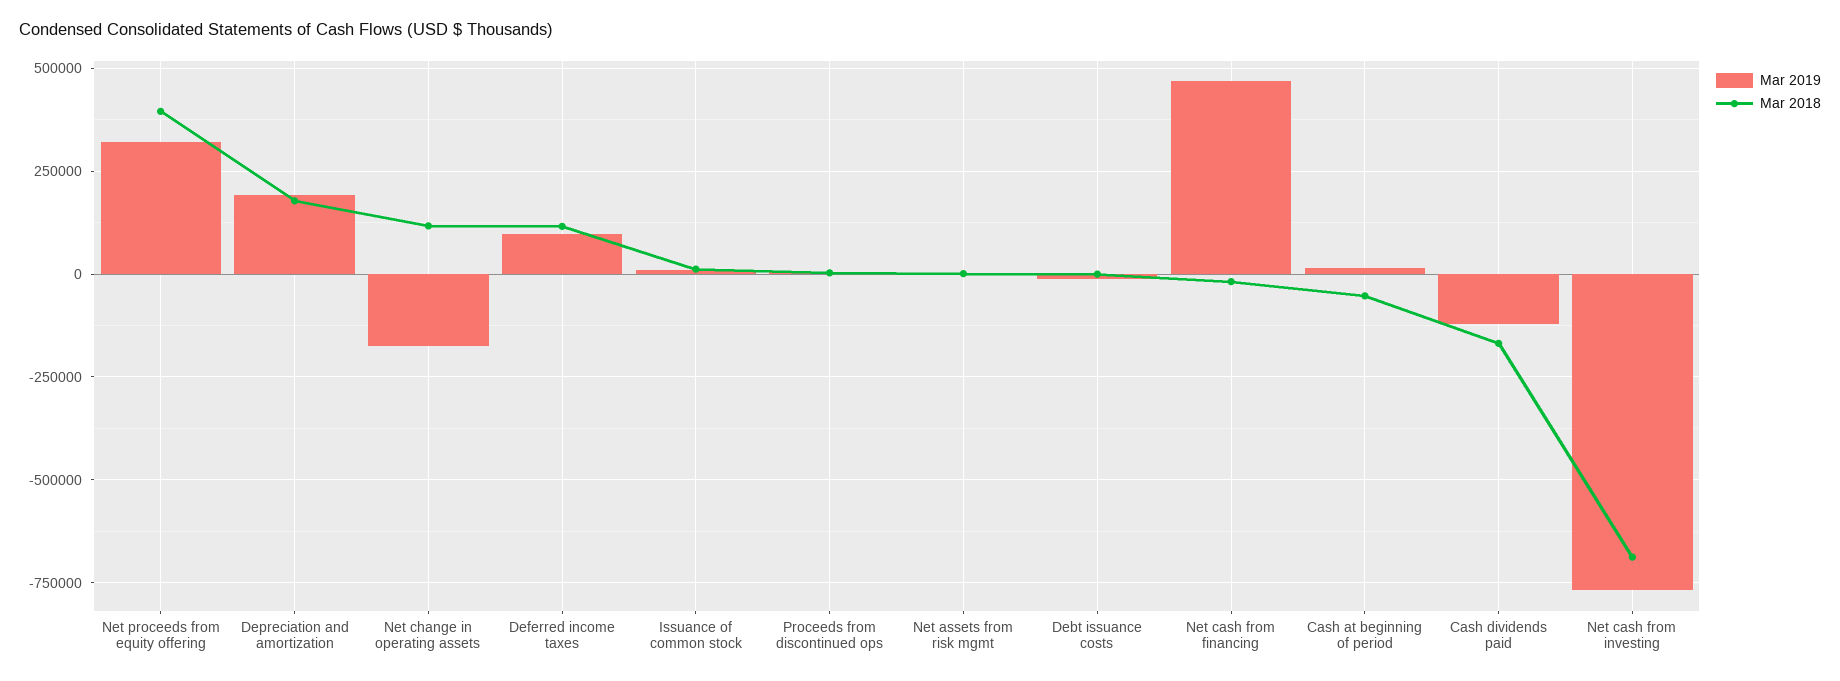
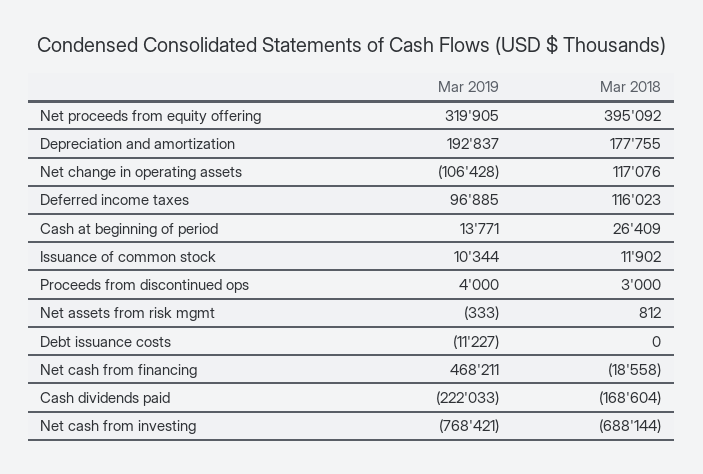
  {
    "Mar 2019": {
      "Net proceeds from equity offering": 319905,
      "Depreciation and amortization": 192837,
-     "Net change in operating assets": -175000,
+     "Net change in operating assets": -106428,
      "Deferred income taxes": 96885,
      "Issuance of common stock": 10344,
      "Proceeds from discontinued ops": 4000,
      "Net assets from risk mgmt": -333,
      "Debt issuance costs": -11227,
      "Net cash from financing": 468211,
      "Cash at beginning of period": 13771,
-     "Cash dividends paid": -125000,
+     "Cash dividends paid": -222033,
      "Net cash from investing": -768421
    },
    "Mar 2018": {
      "Net proceeds from equity offering": 395092,
      "Depreciation and amortization": 177755,
      "Net change in operating assets": 117076,
      "Deferred income taxes": 116023,
      "Issuance of common stock": 11902,
      "Proceeds from discontinued ops": 3000,
      "Net assets from risk mgmt": 812,
      "Debt issuance costs": 0,
      "Net cash from financing": -18558,
-     "Cash at beginning of period": -50000,
+     "Cash at beginning of period": 26409,
      "Cash dividends paid": -168604,
      "Net cash from investing": -688144
    }
  }

